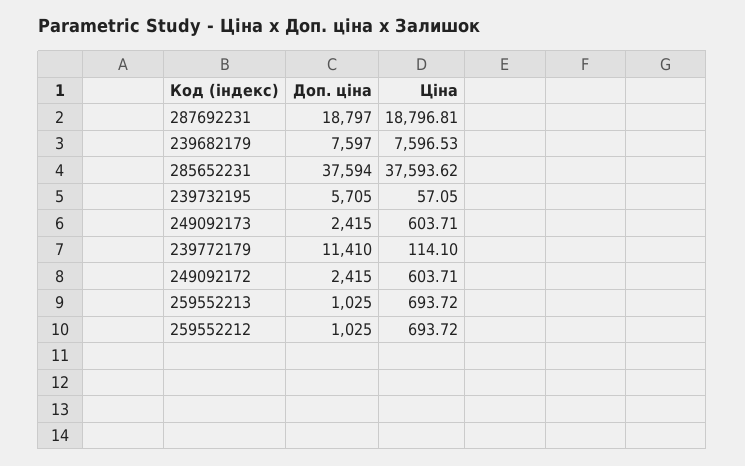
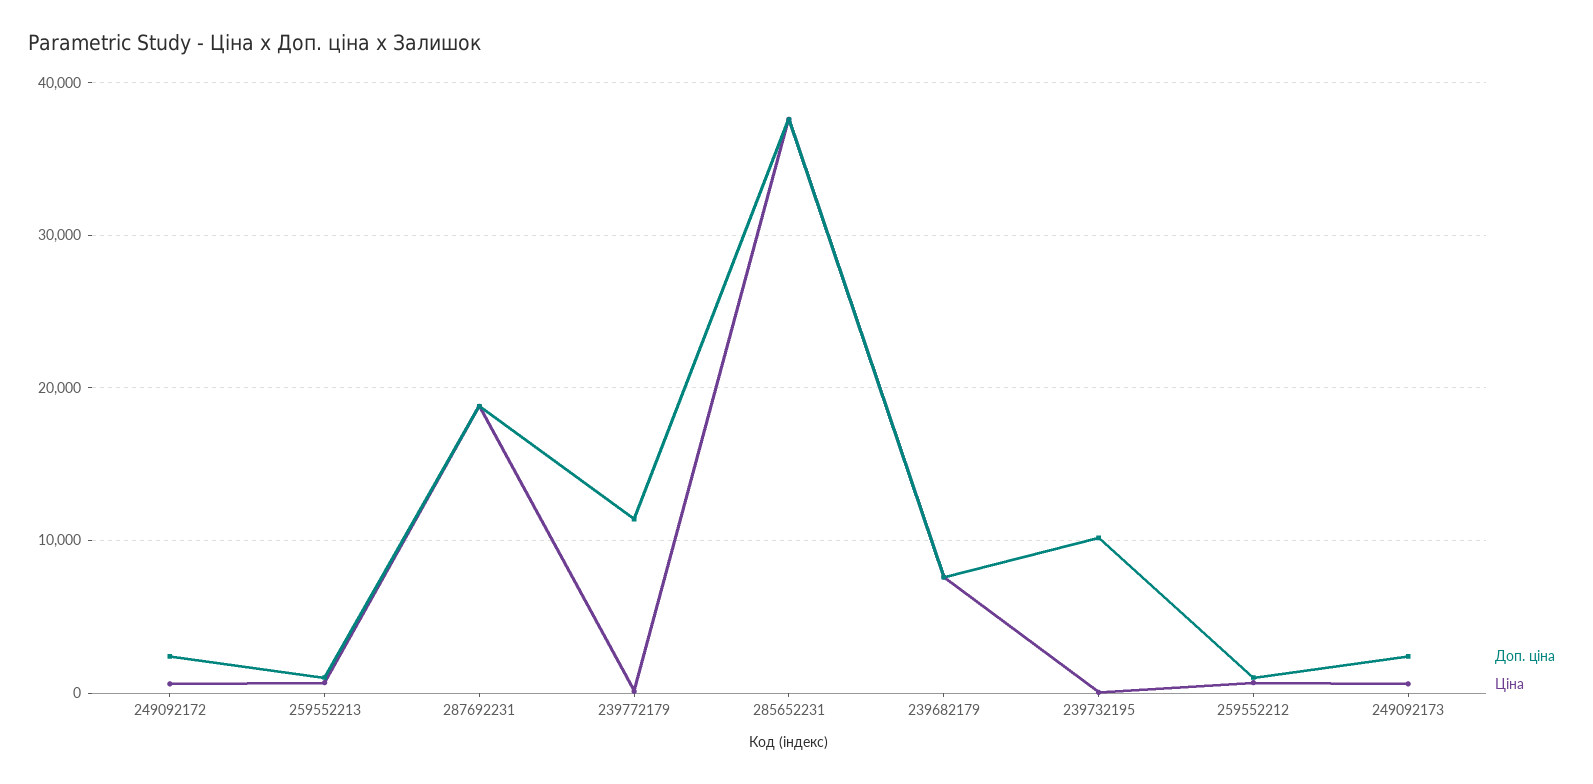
  {
    "Доп. ціна": {
      "287692231": 18797,
      "239682179": 7597,
      "285652231": 37594,
-     "239732195": 5705,
+     "239732195": 10000,
      "249092173": 2415,
      "239772179": 11410,
      "249092172": 2415,
      "259552213": 1025,
      "259552212": 1025
    },
    "Ціна": {
      "287692231": 18796.81,
      "239682179": 7596.53,
      "285652231": 37593.62,
      "239732195": 57.05,
      "249092173": 603.71,
      "239772179": 114.1,
      "249092172": 603.71,
      "259552213": 693.72,
      "259552212": 693.72
    }
  }

